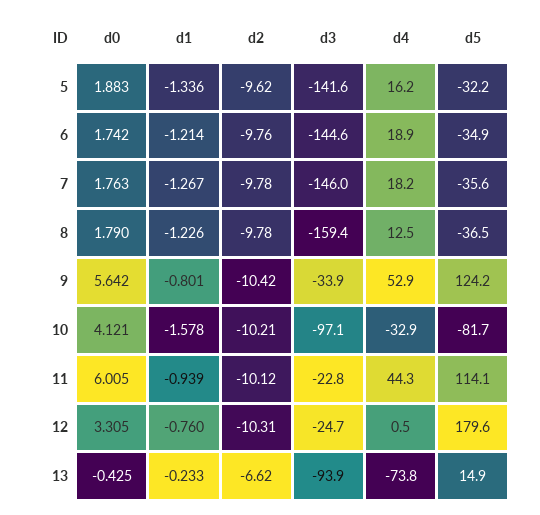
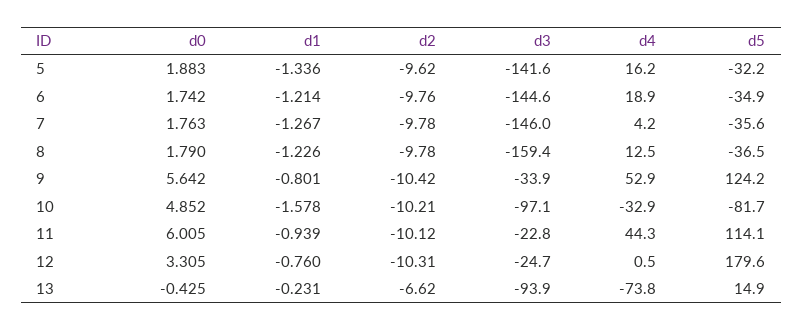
  {
    "d0": {
      "5": 1.883,
      "6": 1.742,
      "7": 1.763,
      "8": 1.79,
      "9": 5.642,
-     "10": 4.121,
+     "10": 4.852,
      "11": 6.005,
      "12": 3.305,
      "13": -0.425
    },
    "d1": {
      "5": -1.336,
      "6": -1.214,
      "7": -1.267,
      "8": -1.226,
      "9": -0.801,
      "10": -1.578,
      "11": -0.939,
      "12": -0.76,
-     "13": -0.233
+     "13": -0.231
    },
    "d2": {
      "5": -9.62,
      "6": -9.76,
      "7": -9.78,
      "8": -9.78,
      "9": -10.42,
      "10": -10.21,
      "11": -10.12,
      "12": -10.31,
      "13": -6.62
    },
    "d3": {
      "5": -141.6,
      "6": -144.6,
      "7": -146,
      "8": -159.4,
      "9": -33.9,
      "10": -97.1,
      "11": -22.8,
      "12": -24.7,
      "13": -93.9
    },
    "d4": {
      "5": 16.2,
      "6": 18.9,
-     "7": 18.2,
+     "7": 4.2,
      "8": 12.5,
      "9": 52.9,
      "10": -32.9,
      "11": 44.3,
      "12": 0.5,
      "13": -73.8
    },
    "d5": {
      "5": -32.2,
      "6": -34.9,
      "7": -35.6,
      "8": -36.5,
      "9": 124.2,
      "10": -81.7,
      "11": 114.1,
      "12": 179.6,
      "13": 14.9
    }
  }

